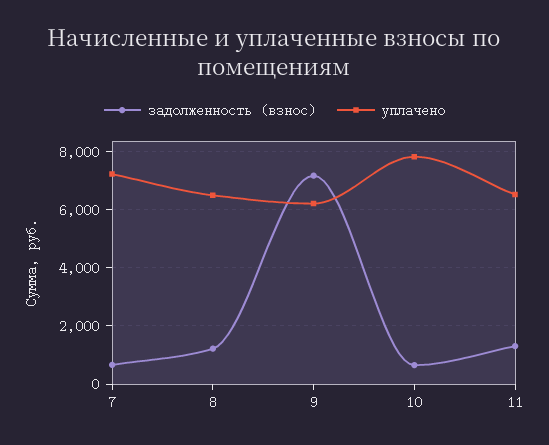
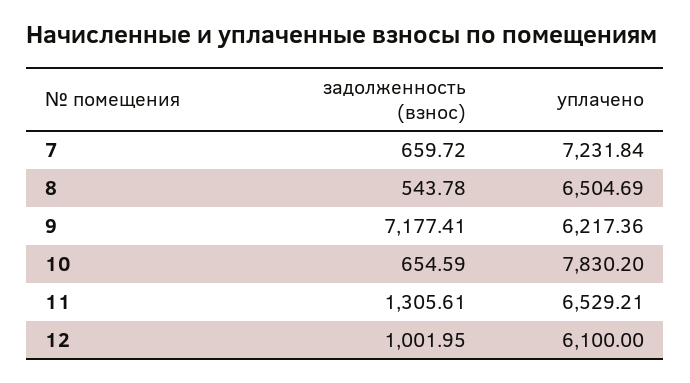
  {
    "задолженность (взнос)": {
      "7": 659.72,
-     "8": 1250,
+     "8": 543.78,
      "9": 7177.41,
      "10": 654.59,
-     "11": 1305.61
+     "11": 1305.61,
+     "12": 1001.95
    },
    "уплачено": {
      "7": 7231.84,
      "8": 6504.69,
      "9": 6217.36,
      "10": 7830.2,
-     "11": 6529.21
+     "11": 6529.21,
+     "12": 6100
    }
  }

